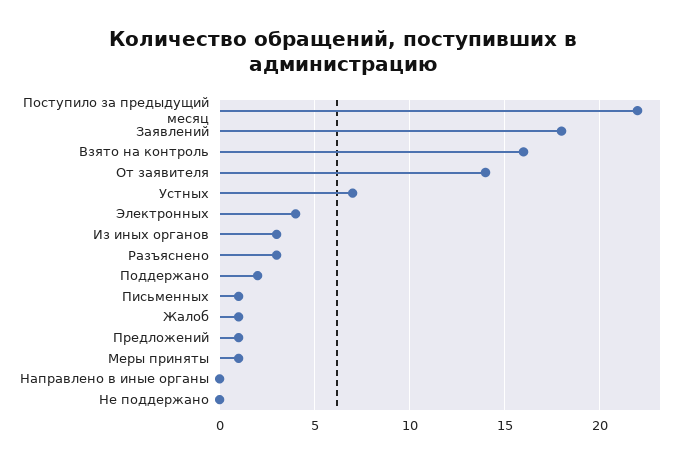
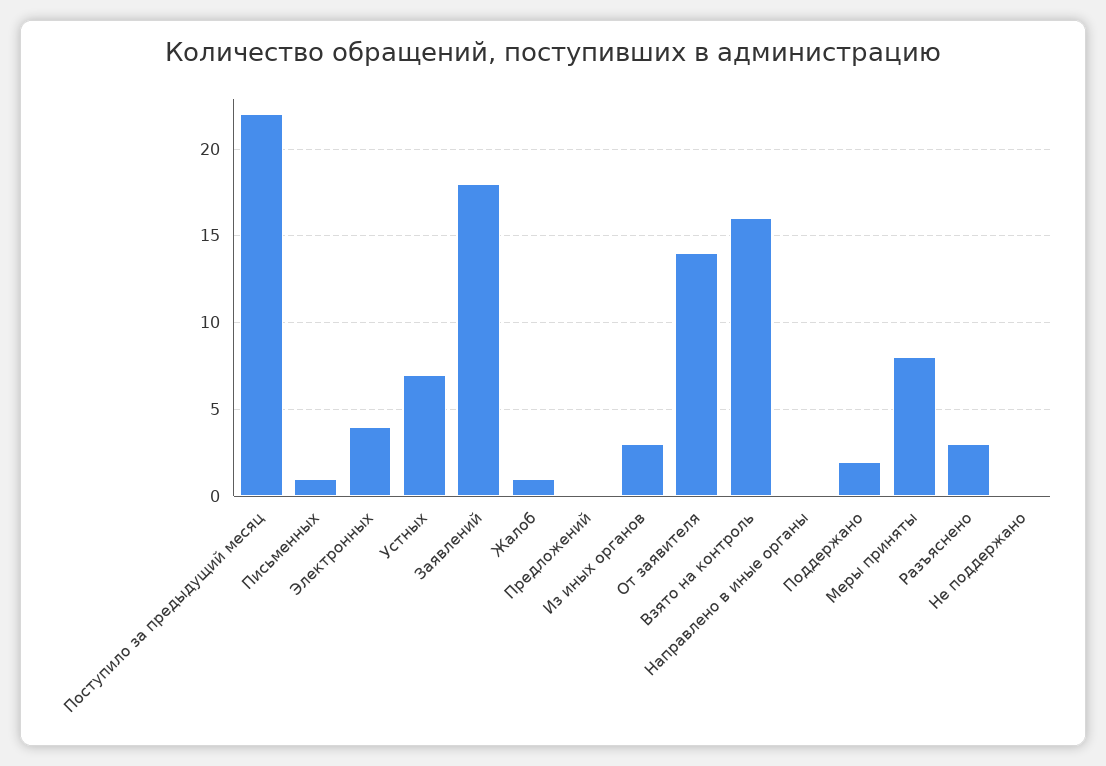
  {
    "Поступило за предыдущий месяц": 22,
    "Заявлений": 18,
    "Взято на контроль": 16,
    "От заявителя": 14,
    "Устных": 7,
    "Электронных": 4,
    "Из иных органов": 3,
    "Разъяснено": 3,
    "Поддержано": 2,
    "Письменных": 1,
    "Жалоб": 1,
-   "Предложений": 1,
+   "Предложений": 0,
-   "Меры приняты": 1,
+   "Меры приняты": 8,
    "Направлено в иные органы": 0,
    "Не поддержано": 0
  }

